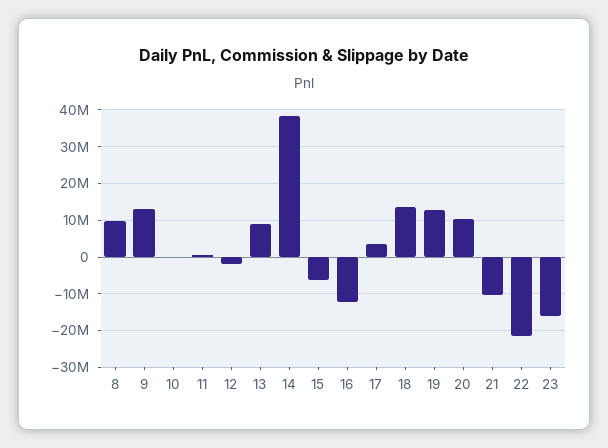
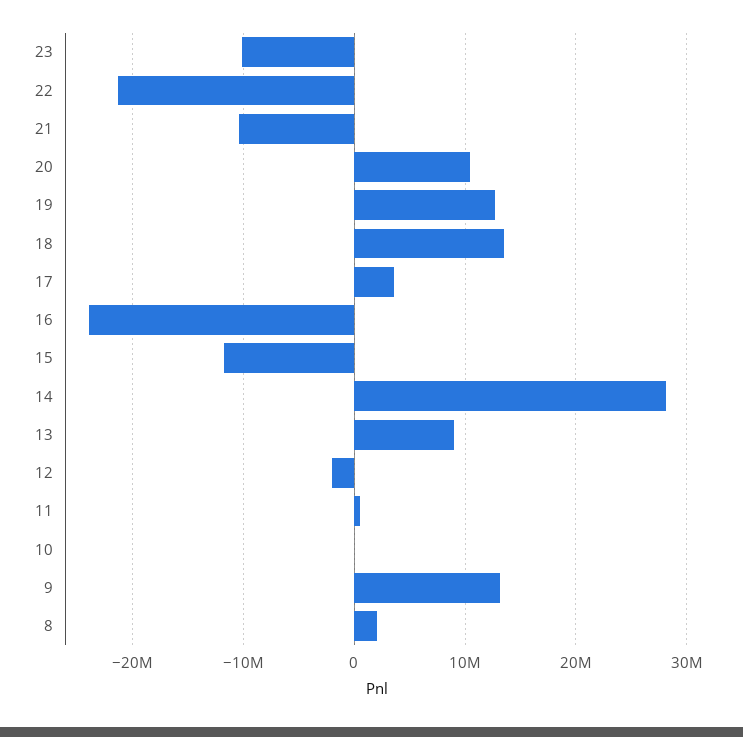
  {
-   "8": 10000000,
+   "8": 2000000,
    "9": 13000000,
    "10": 0,
    "11": 0,
    "12": -2000000,
    "13": 9000000,
-   "14": 38000000,
+   "14": 28000000,
-   "15": -6000000,
+   "15": -12000000,
-   "16": -12000000,
+   "16": -24000000,
    "17": 4000000,
    "18": 14000000,
    "19": 13000000,
    "20": 10000000,
    "21": -10000000,
    "22": -21000000,
-   "23": -16000000
+   "23": -10000000
  }

